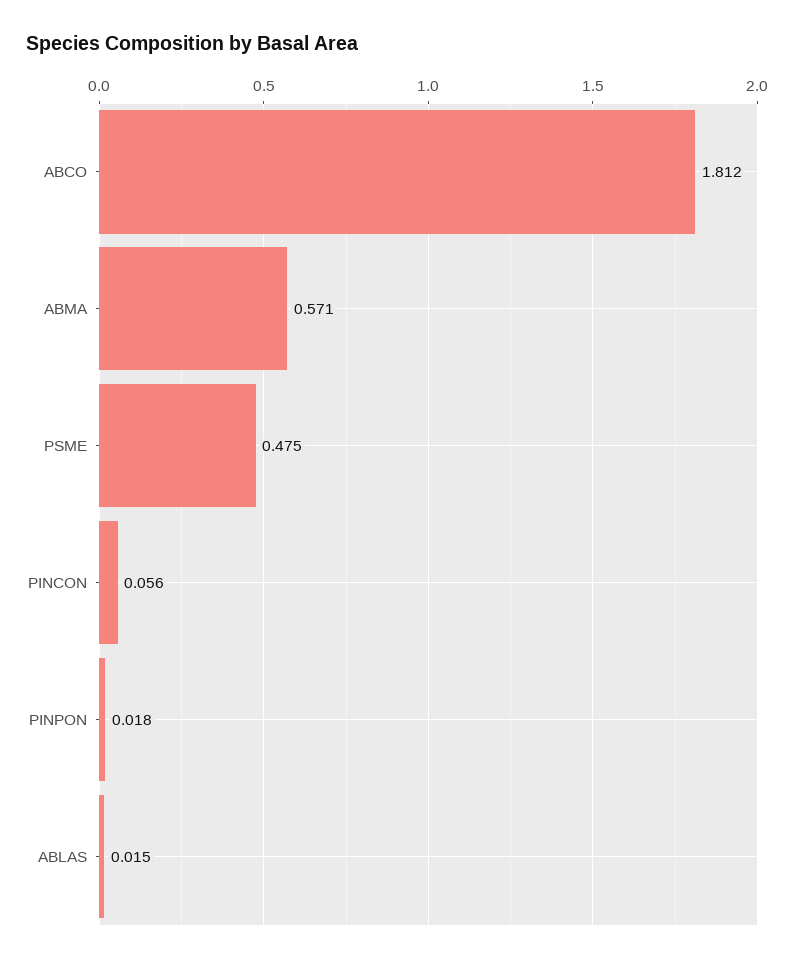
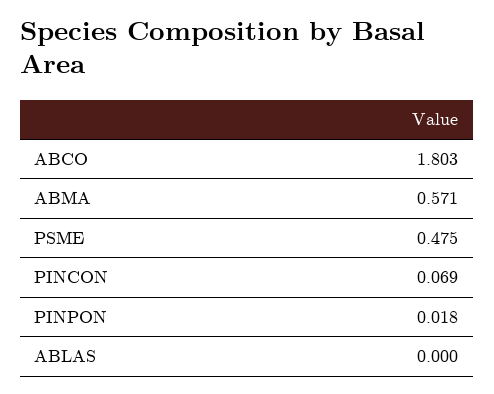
  {
-   "ABCO": 1.812,
+   "ABCO": 1.803,
    "ABMA": 0.571,
    "PSME": 0.475,
-   "PINCON": 0.056,
+   "PINCON": 0.069,
    "PINPON": 0.018,
-   "ABLAS": 0.015
+   "ABLAS": 0
  }

